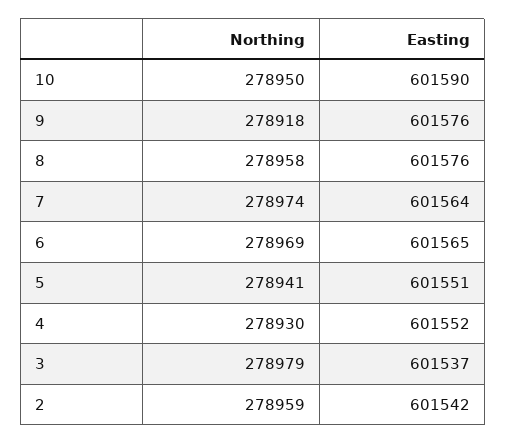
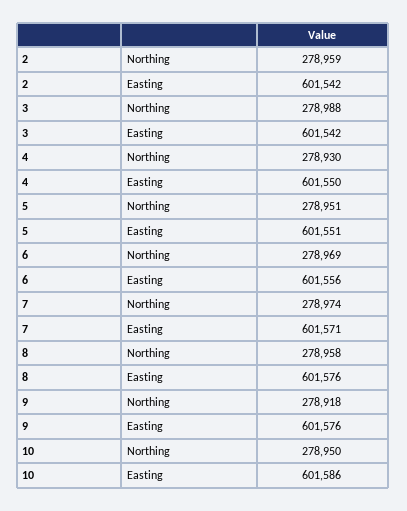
  {
    "Northing": {
      "10": 278950,
      "9": 278918,
      "8": 278958,
      "7": 278974,
      "6": 278969,
-     "5": 278941,
+     "5": 278951,
      "4": 278930,
-     "3": 278979,
+     "3": 278988,
      "2": 278959
    },
    "Easting": {
-     "10": 601590,
+     "10": 601586,
      "9": 601576,
      "8": 601576,
-     "7": 601564,
+     "7": 601571,
-     "6": 601565,
+     "6": 601556,
      "5": 601551,
-     "4": 601552,
+     "4": 601550,
-     "3": 601537,
+     "3": 601542,
      "2": 601542
    }
  }

